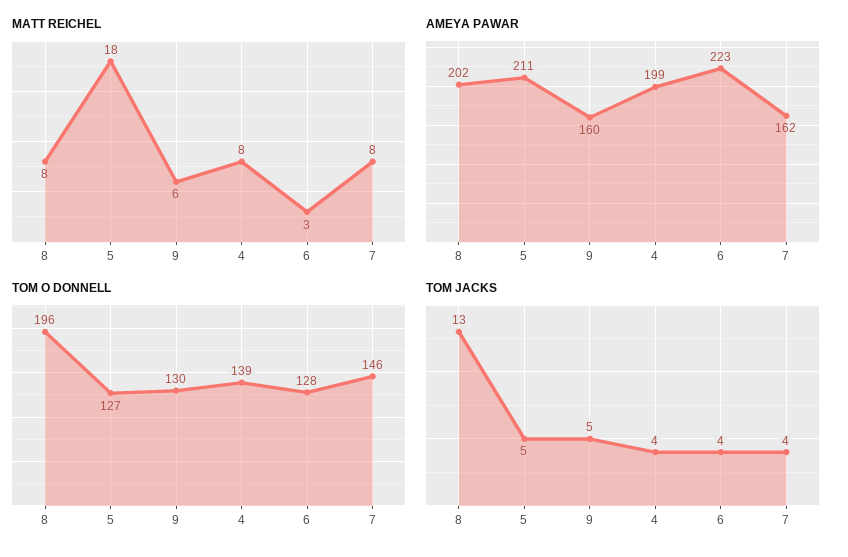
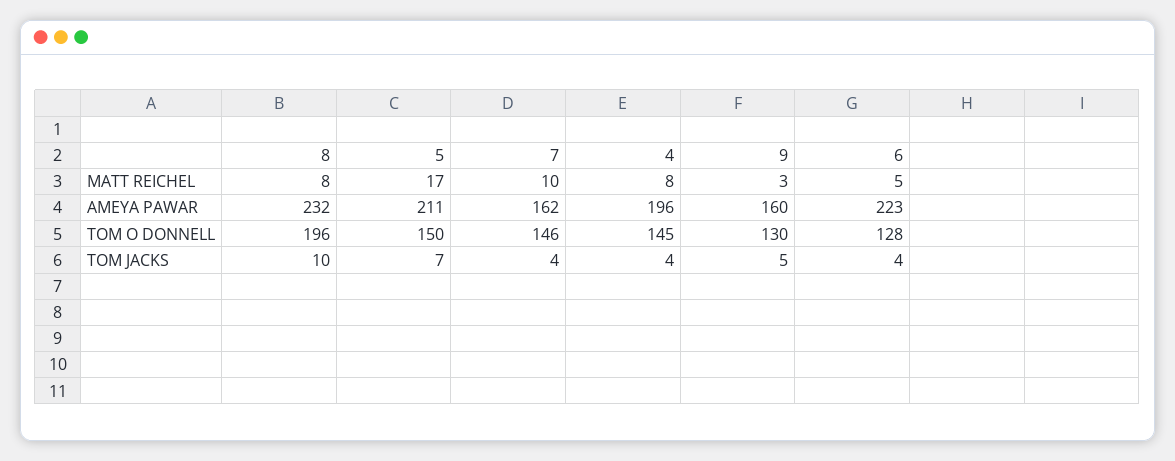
  {
    "MATT REICHEL": {
      "8": 8,
-     "5": 18,
+     "5": 17,
-     "9": 6,
+     "9": 3,
      "4": 8,
-     "6": 3,
+     "6": 5,
-     "7": 8
+     "7": 10
    },
    "AMEYA PAWAR": {
-     "8": 202,
+     "8": 232,
      "5": 211,
      "9": 160,
-     "4": 199,
+     "4": 196,
      "6": 223,
      "7": 162
    },
    "TOM O DONNELL": {
      "8": 196,
-     "5": 127,
+     "5": 150,
      "9": 130,
-     "4": 139,
+     "4": 145,
      "6": 128,
      "7": 146
    },
    "TOM JACKS": {
-     "8": 13,
+     "8": 10,
-     "5": 5,
+     "5": 7,
      "9": 5,
      "4": 4,
      "6": 4,
      "7": 4
    }
  }

